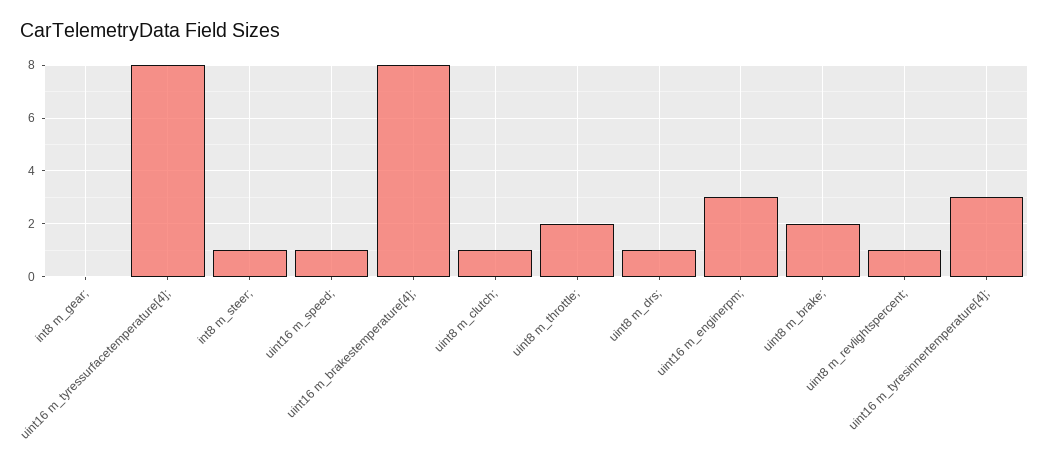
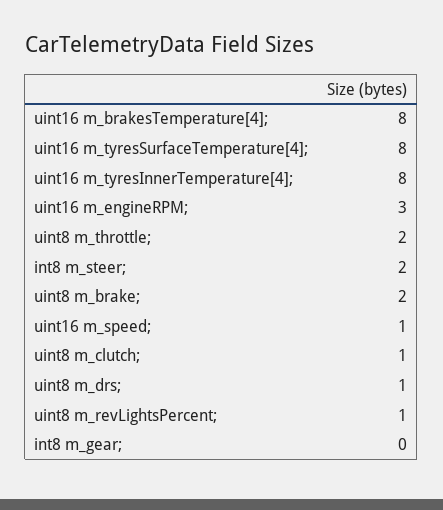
  {
    "int8 m_gear;": 0,
    "uint16 m_tyressurfacetemperature[4];": 8,
-   "int8 m_steer;": 1,
+   "int8 m_steer;": 2,
    "uint16 m_speed;": 1,
    "uint16 m_brakestemperature[4];": 8,
    "uint8 m_clutch;": 1,
    "uint8 m_throttle;": 2,
    "uint8 m_drs;": 1,
    "uint16 m_enginerpm;": 3,
    "uint8 m_brake;": 2,
    "uint8 m_revlightspercent;": 1,
-   "uint16 m_tyresinnertemperature[4];": 3
+   "uint16 m_tyresinnertemperature[4];": 8
  }

